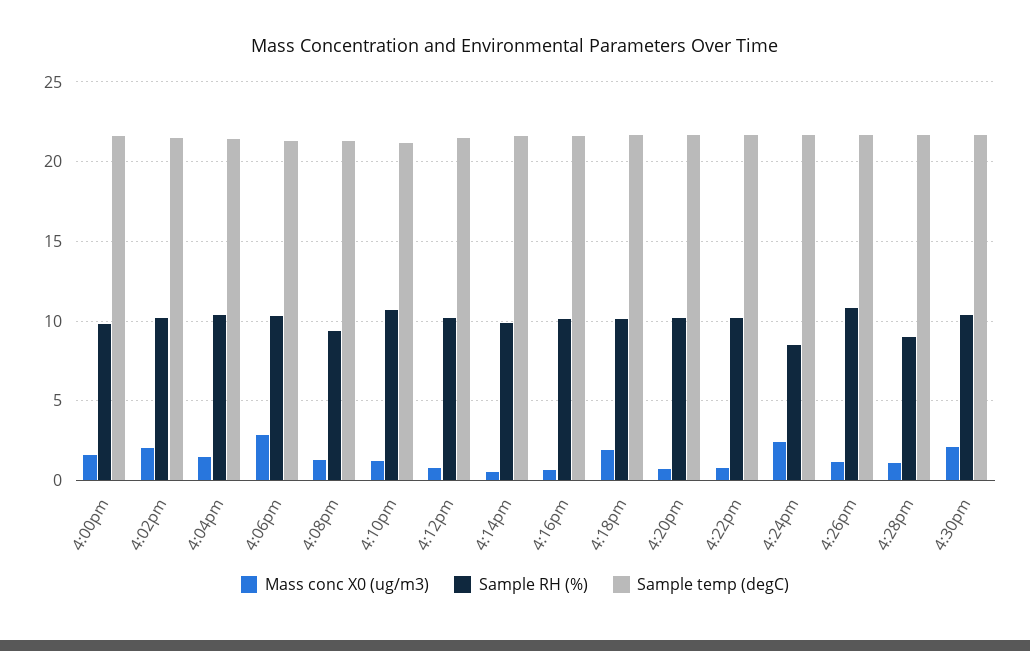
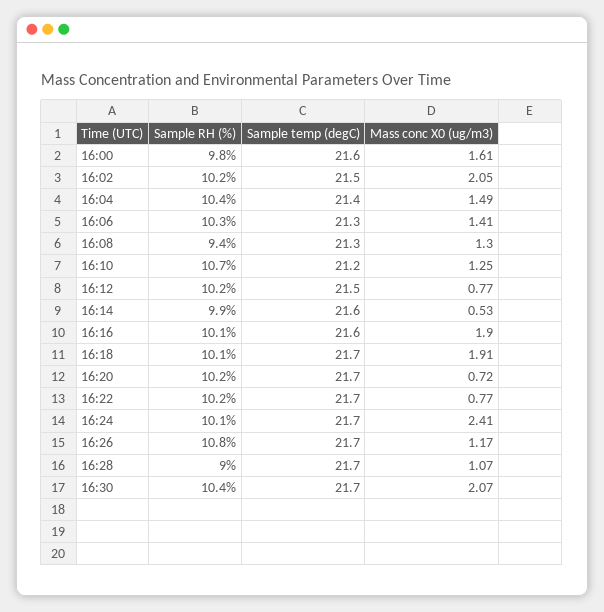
  {
    "Mass conc X0 (ug/m3)": {
      "4:00pm": 1.61,
      "4:02pm": 2.05,
      "4:04pm": 1.49,
-     "4:06pm": 3,
+     "4:06pm": 1.41,
      "4:08pm": 1.3,
      "4:10pm": 1.25,
      "4:12pm": 0.77,
      "4:14pm": 0.53,
-     "4:16pm": 0.5,
+     "4:16pm": 1.9,
      "4:18pm": 1.91,
      "4:20pm": 0.72,
      "4:22pm": 0.77,
      "4:24pm": 2.41,
      "4:26pm": 1.17,
      "4:28pm": 1.07,
      "4:30pm": 2.07
    },
    "Sample RH (%)": {
      "4:00pm": 9.8,
      "4:02pm": 10.2,
      "4:04pm": 10.4,
      "4:06pm": 10.3,
      "4:08pm": 9.4,
      "4:10pm": 10.7,
      "4:12pm": 10.2,
      "4:14pm": 9.9,
      "4:16pm": 10.1,
      "4:18pm": 10.1,
      "4:20pm": 10.2,
      "4:22pm": 10.2,
-     "4:24pm": 8.5,
+     "4:24pm": 10.1,
      "4:26pm": 10.8,
      "4:28pm": 9,
      "4:30pm": 10.4
    },
    "Sample temp (degC)": {
      "4:00pm": 21.6,
      "4:02pm": 21.5,
      "4:04pm": 21.4,
      "4:06pm": 21.3,
      "4:08pm": 21.3,
      "4:10pm": 21.2,
      "4:12pm": 21.5,
      "4:14pm": 21.6,
      "4:16pm": 21.6,
      "4:18pm": 21.7,
      "4:20pm": 21.7,
      "4:22pm": 21.7,
      "4:24pm": 21.7,
      "4:26pm": 21.7,
      "4:28pm": 21.7,
      "4:30pm": 21.7
    }
  }

